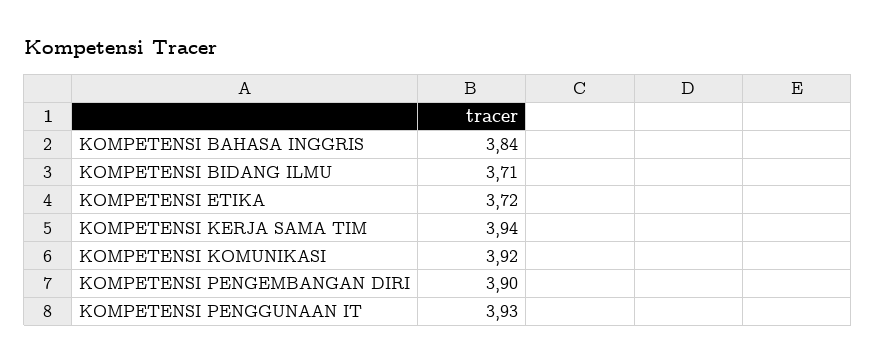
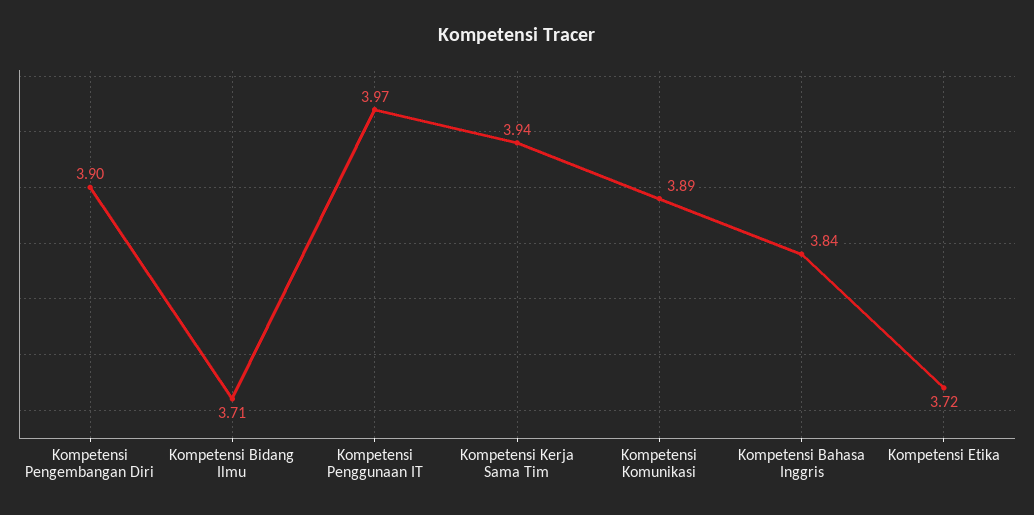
  {
    "KOMPETENSI BAHASA INGGRIS": 3.84,
    "KOMPETENSI BIDANG ILMU": 3.71,
    "KOMPETENSI ETIKA": 3.72,
    "KOMPETENSI KERJA SAMA TIM": 3.94,
-   "KOMPETENSI KOMUNIKASI": 3.92,
+   "KOMPETENSI KOMUNIKASI": 3.89,
    "KOMPETENSI PENGEMBANGAN DIRI": 3.9,
-   "KOMPETENSI PENGGUNAAN IT": 3.93
+   "KOMPETENSI PENGGUNAAN IT": 3.97
  }

